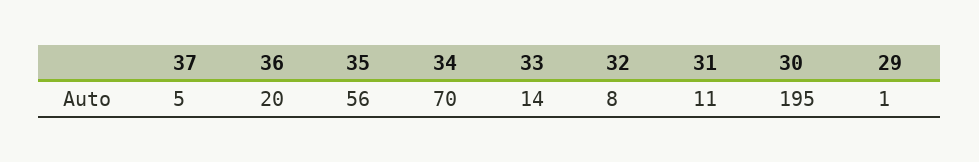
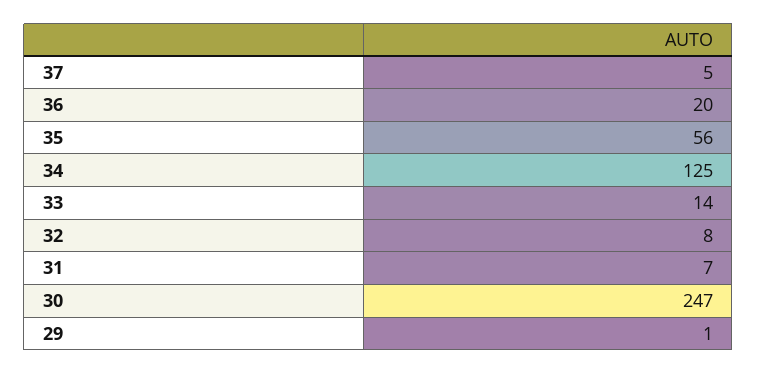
  {
    "37": 5,
    "36": 20,
    "35": 56,
-   "34": 70,
+   "34": 125,
    "33": 14,
    "32": 8,
-   "31": 11,
+   "31": 7,
-   "30": 195,
+   "30": 247,
    "29": 1
  }

